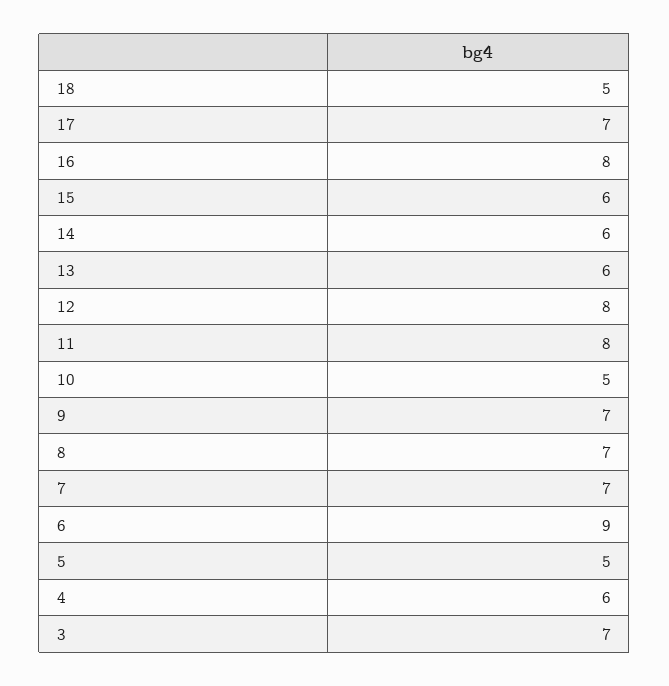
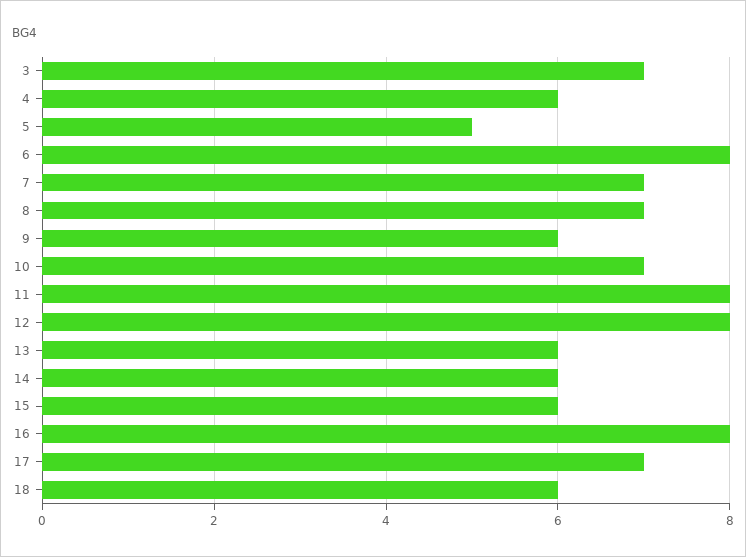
  {
-   "18": 5,
+   "18": 6,
    "17": 7,
    "16": 8,
    "15": 6,
    "14": 6,
    "13": 6,
    "12": 8,
    "11": 8,
-   "10": 5,
+   "10": 7,
-   "9": 7,
+   "9": 6,
    "8": 7,
    "7": 7,
-   "6": 9,
+   "6": 8,
    "5": 5,
    "4": 6,
    "3": 7
  }

